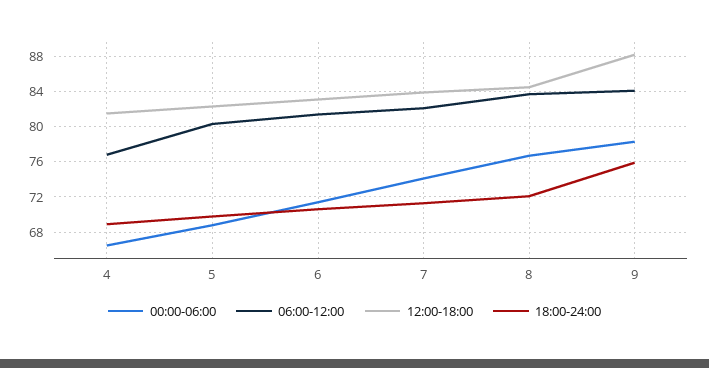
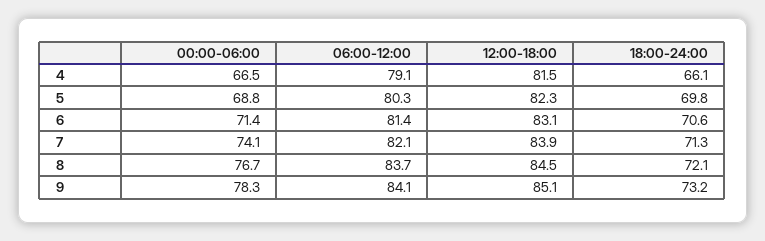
  {
    "00:00-06:00": {
      "4": 66.5,
      "5": 68.8,
      "6": 71.4,
      "7": 74.1,
      "8": 76.7,
      "9": 78.3
    },
    "06:00-12:00": {
-     "4": 77,
+     "4": 79.1,
      "5": 80.3,
      "6": 81.4,
      "7": 82.1,
      "8": 83.7,
      "9": 84.1
    },
    "12:00-18:00": {
      "4": 81.5,
      "5": 82.3,
      "6": 83.1,
      "7": 83.9,
      "8": 84.5,
-     "9": 88
+     "9": 85.1
    },
    "18:00-24:00": {
-     "4": 69,
+     "4": 66.1,
      "5": 69.8,
      "6": 70.6,
      "7": 71.3,
      "8": 72.1,
-     "9": 76
+     "9": 73.2
    }
  }

